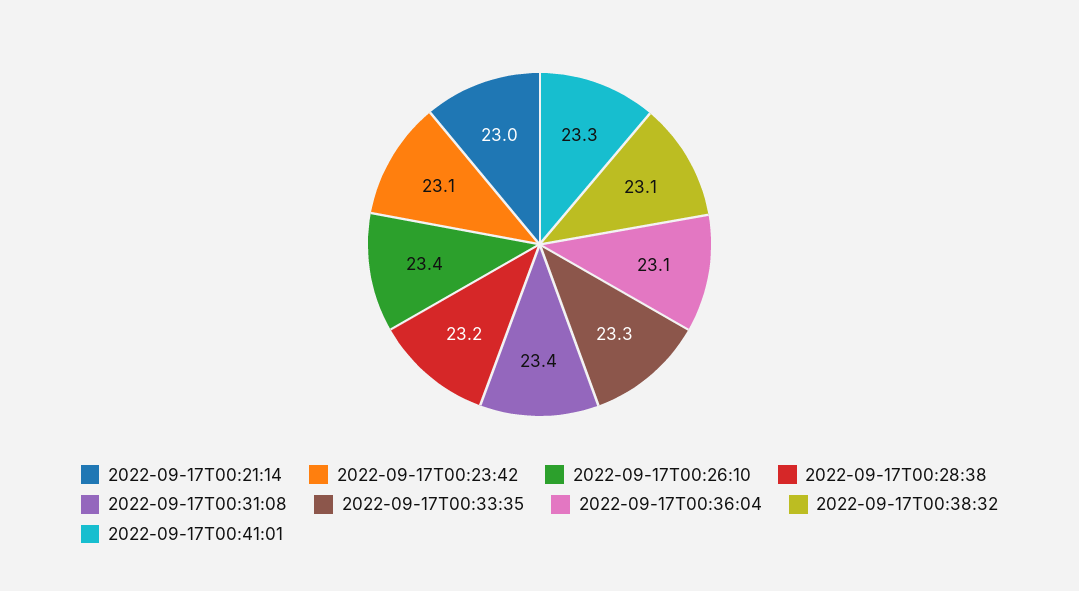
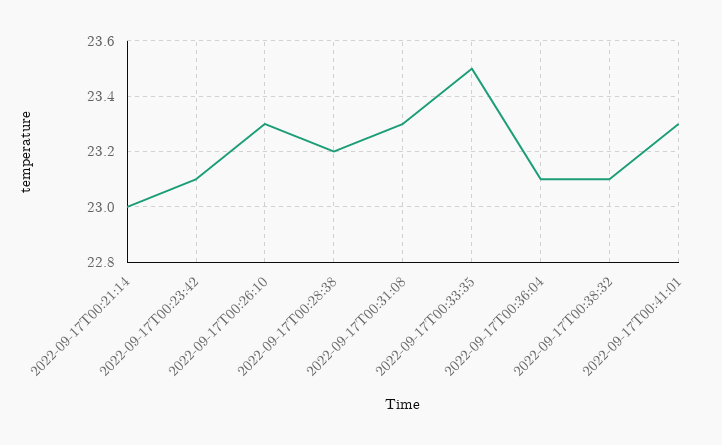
  {
    "2022-09-17T00:21:14": 23,
    "2022-09-17T00:23:42": 23.1,
-   "2022-09-17T00:26:10": 23.4,
+   "2022-09-17T00:26:10": 23.3,
    "2022-09-17T00:28:38": 23.2,
-   "2022-09-17T00:31:08": 23.4,
+   "2022-09-17T00:31:08": 23.3,
-   "2022-09-17T00:33:35": 23.3,
+   "2022-09-17T00:33:35": 23.5,
    "2022-09-17T00:36:04": 23.1,
    "2022-09-17T00:38:32": 23.1,
    "2022-09-17T00:41:01": 23.3
  }

